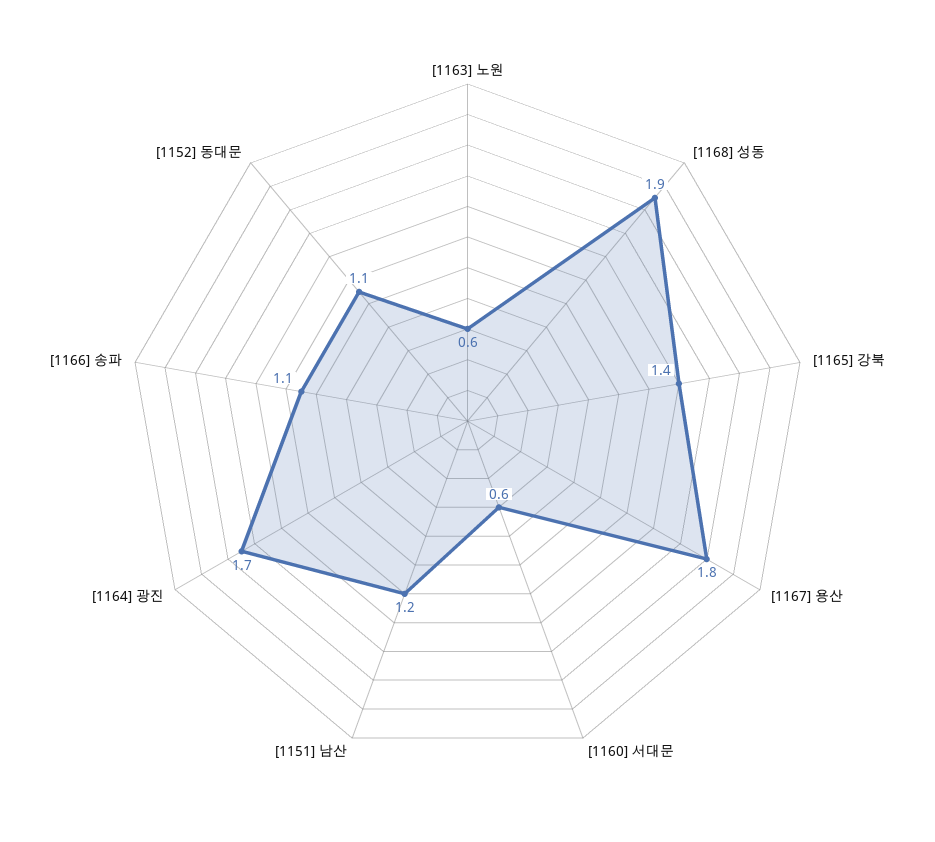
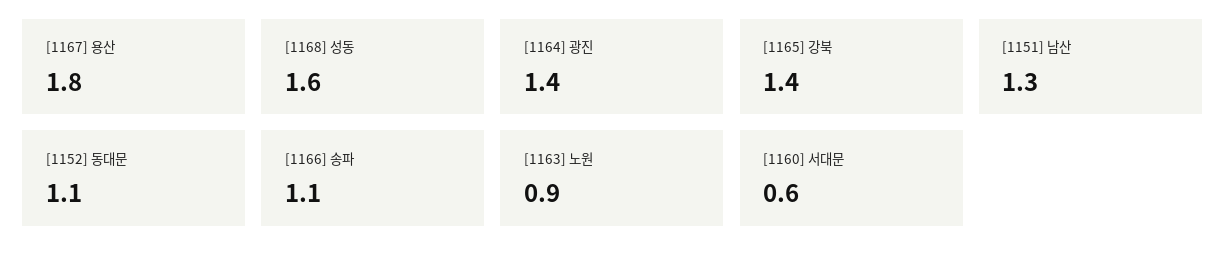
  {
-   "[1163] 노원": 0.6,
+   "[1163] 노원": 0.9,
-   "[1168] 성동": 1.9,
+   "[1168] 성동": 1.6,
    "[1165] 강북": 1.4,
    "[1167] 용산": 1.8,
    "[1160] 서대문": 0.6,
-   "[1151] 남산": 1.2,
+   "[1151] 남산": 1.3,
-   "[1164] 광진": 1.7,
+   "[1164] 광진": 1.4,
    "[1166] 송파": 1.1,
    "[1152] 동대문": 1.1
  }

